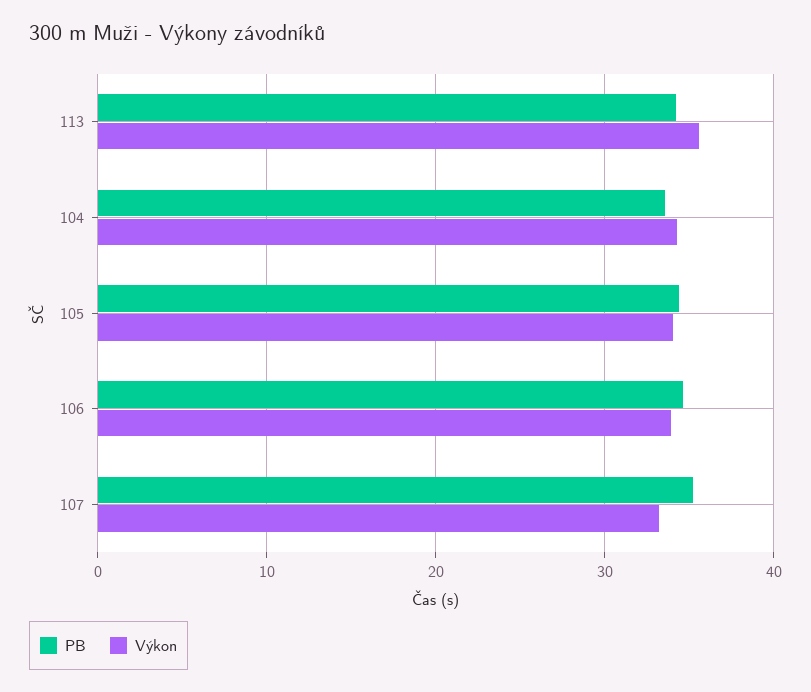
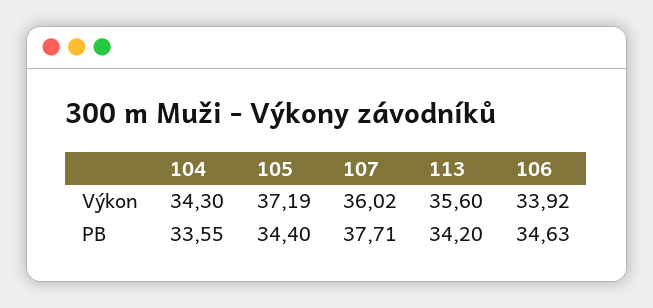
  {
    "PB": {
      "113": 34.2,
      "104": 33.55,
      "105": 34.4,
      "106": 34.63,
-     "107": 35
+     "107": 37.71
    },
    "Výkon": {
      "113": 35.6,
      "104": 34.3,
-     "105": 34,
+     "105": 37.19,
      "106": 33.92,
-     "107": 33
+     "107": 36.02
    }
  }

